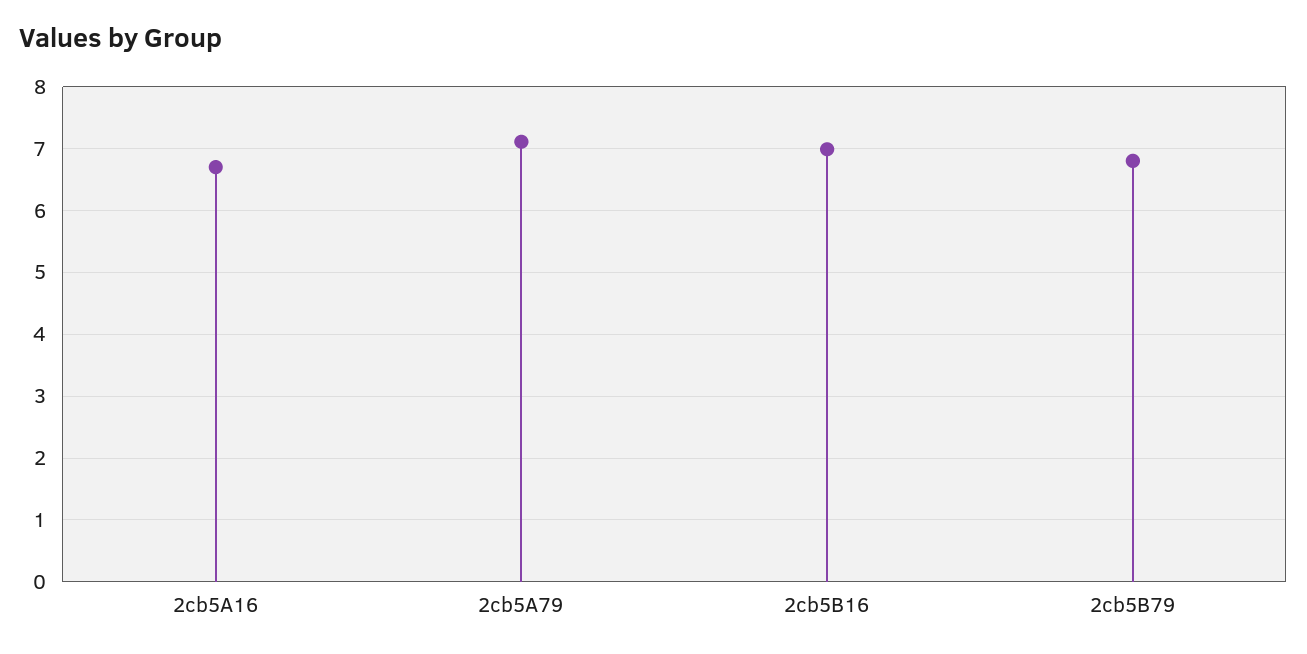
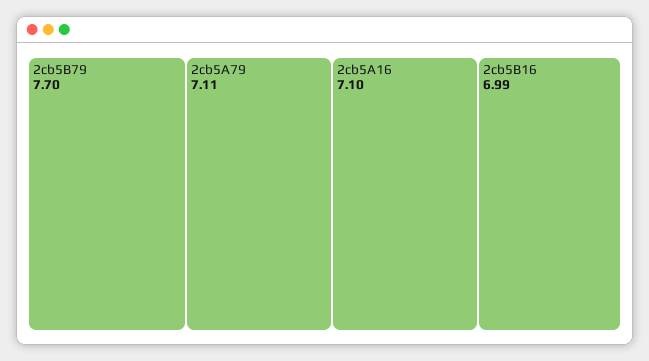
  {
-   "2cb5A16": 6.7,
+   "2cb5A16": 7.1,
    "2cb5A79": 7.11,
    "2cb5B16": 6.99,
-   "2cb5B79": 6.8
+   "2cb5B79": 7.7
  }

